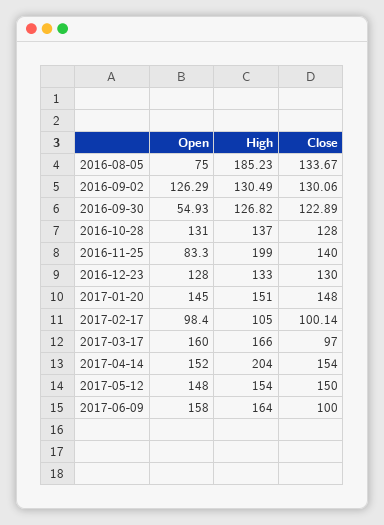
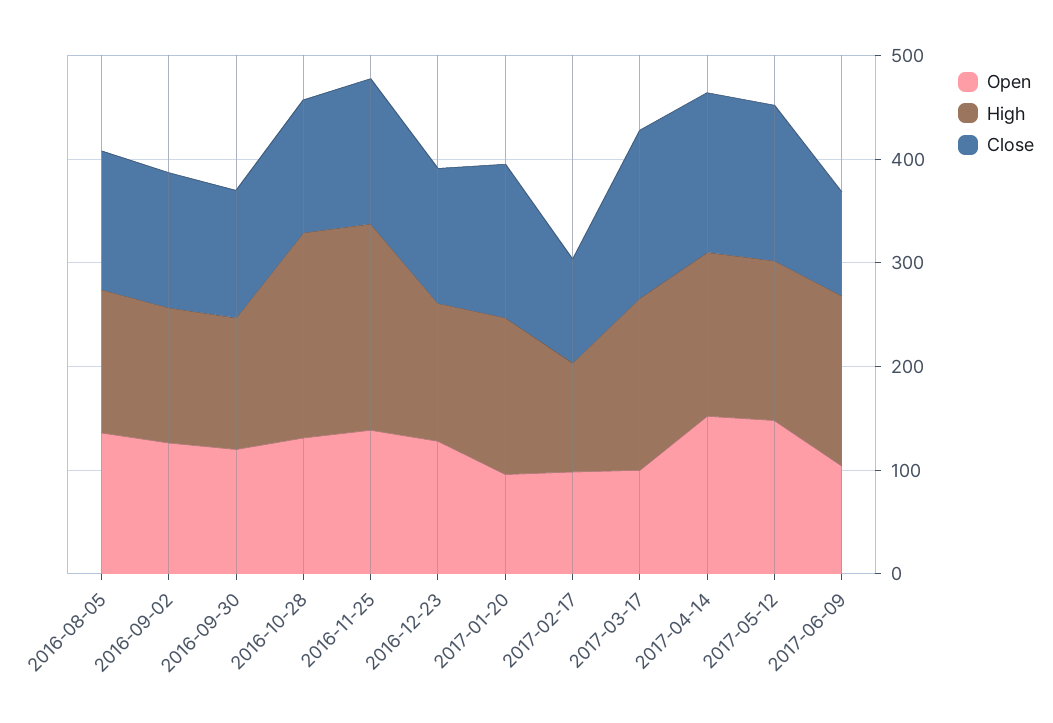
  {
    "Open": {
-     "2016-08-05": 75,
+     "2016-08-05": 140,
      "2016-09-02": 126.29,
-     "2016-09-30": 54.93,
+     "2016-09-30": 120,
      "2016-10-28": 131,
-     "2016-11-25": 83.3,
+     "2016-11-25": 140,
      "2016-12-23": 128,
-     "2017-01-20": 145,
+     "2017-01-20": 100,
      "2017-02-17": 98.4,
-     "2017-03-17": 160,
+     "2017-03-17": 100,
      "2017-04-14": 152,
      "2017-05-12": 148,
-     "2017-06-09": 158
+     "2017-06-09": 100
    },
    "High": {
-     "2016-08-05": 185.23,
+     "2016-08-05": 140,
      "2016-09-02": 130.49,
      "2016-09-30": 126.82,
-     "2016-10-28": 137,
+     "2016-10-28": 200,
      "2016-11-25": 199,
      "2016-12-23": 133,
      "2017-01-20": 151,
      "2017-02-17": 105,
      "2017-03-17": 166,
-     "2017-04-14": 204,
+     "2017-04-14": 160,
      "2017-05-12": 154,
      "2017-06-09": 164
    },
    "Close": {
      "2016-08-05": 133.67,
      "2016-09-02": 130.06,
      "2016-09-30": 122.89,
      "2016-10-28": 128,
      "2016-11-25": 140,
      "2016-12-23": 130,
      "2017-01-20": 148,
      "2017-02-17": 100.14,
-     "2017-03-17": 97,
+     "2017-03-17": 160,
      "2017-04-14": 154,
      "2017-05-12": 150,
      "2017-06-09": 100
    }
  }

